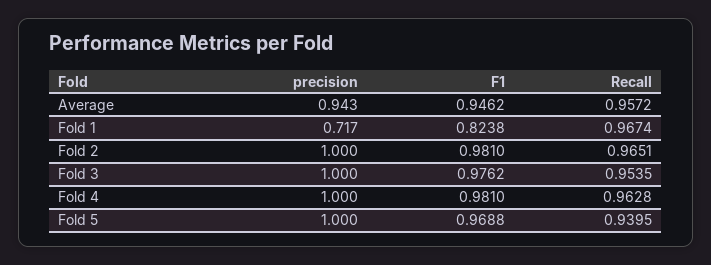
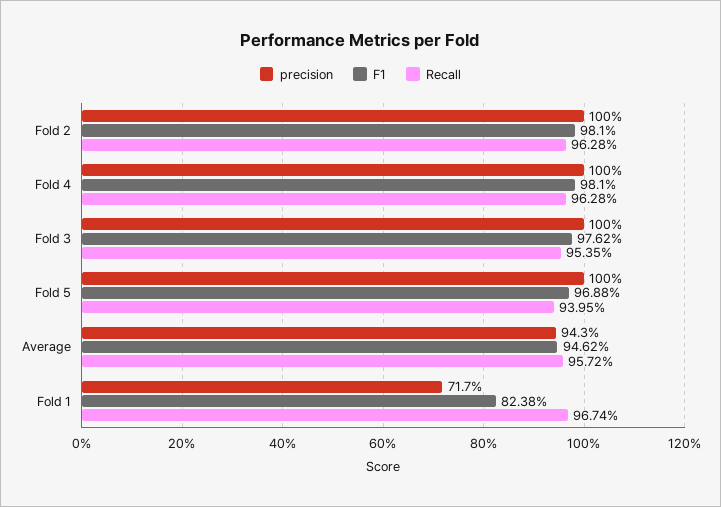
  {
    "precision": {
      "Average": 0.943,
      "Fold 1": 0.717,
      "Fold 2": 1,
      "Fold 3": 1,
      "Fold 4": 1,
      "Fold 5": 1
    },
    "F1": {
      "Average": 0.9462,
      "Fold 1": 0.8238,
      "Fold 2": 0.981,
      "Fold 3": 0.9762,
      "Fold 4": 0.981,
      "Fold 5": 0.9688
    },
    "Recall": {
      "Average": 0.9572,
      "Fold 1": 0.9674,
-     "Fold 2": 0.9651,
+     "Fold 2": 0.9628,
      "Fold 3": 0.9535,
      "Fold 4": 0.9628,
      "Fold 5": 0.9395
    }
  }

